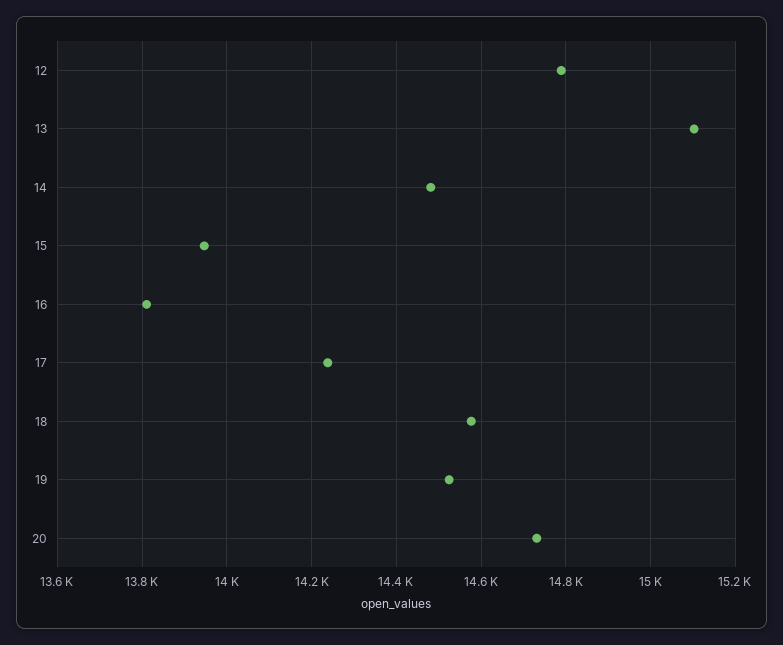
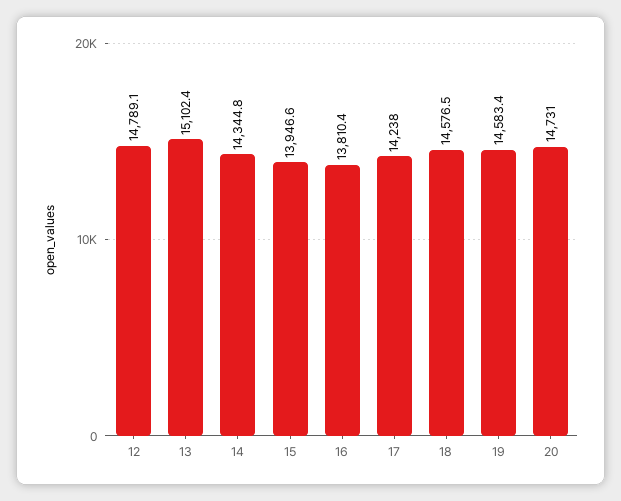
  {
    "12": 14789.1,
    "13": 15102.4,
-   "14": 14480,
+   "14": 14344.8,
    "15": 13946.6,
    "16": 13810.4,
    "17": 14238,
    "18": 14576.5,
-   "19": 14520,
+   "19": 14583.4,
    "20": 14731
  }

